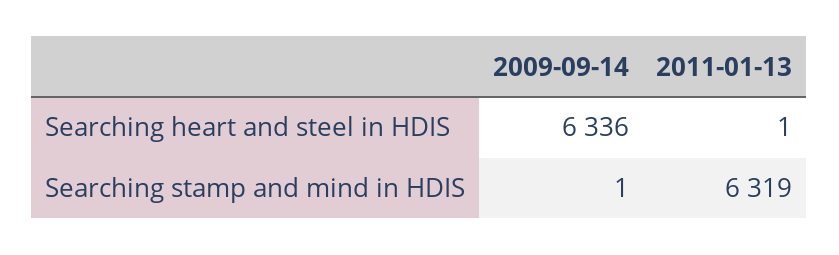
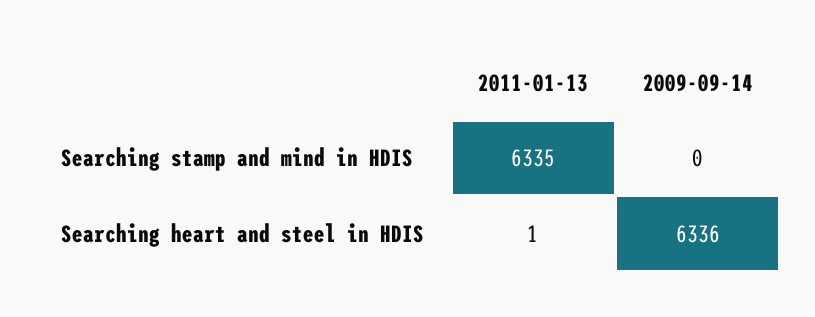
  {
    "2009-09-14": {
      "Searching heart and steel in HDIS": 6336,
-     "Searching stamp and mind in HDIS": 1
+     "Searching stamp and mind in HDIS": 0
    },
    "2011-01-13": {
      "Searching heart and steel in HDIS": 1,
-     "Searching stamp and mind in HDIS": 6319
+     "Searching stamp and mind in HDIS": 6335
    }
  }

